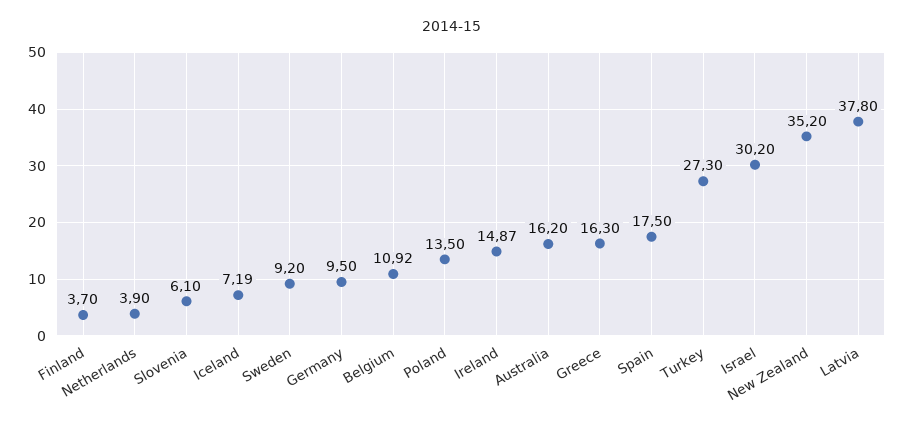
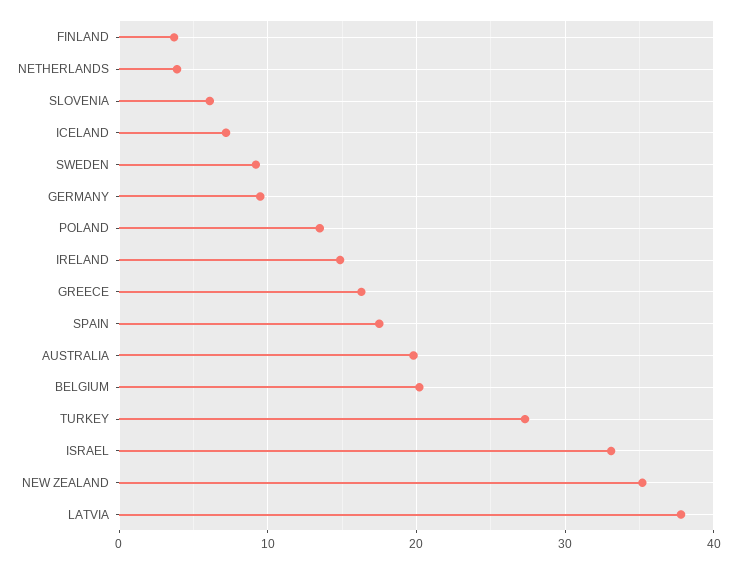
  {
    "Finland": 3.7,
    "Netherlands": 3.9,
    "Slovenia": 6.1,
    "Iceland": 7.19,
    "Sweden": 9.2,
    "Germany": 9.5,
-   "Belgium": 10.92,
+   "Belgium": 20,
    "Poland": 13.5,
    "Ireland": 14.87,
-   "Australia": 16.2,
+   "Australia": 20,
    "Greece": 16.3,
    "Spain": 17.5,
    "Turkey": 27.3,
-   "Israel": 30.2,
+   "Israel": 33,
    "New Zealand": 35.2,
    "Latvia": 37.8
  }

